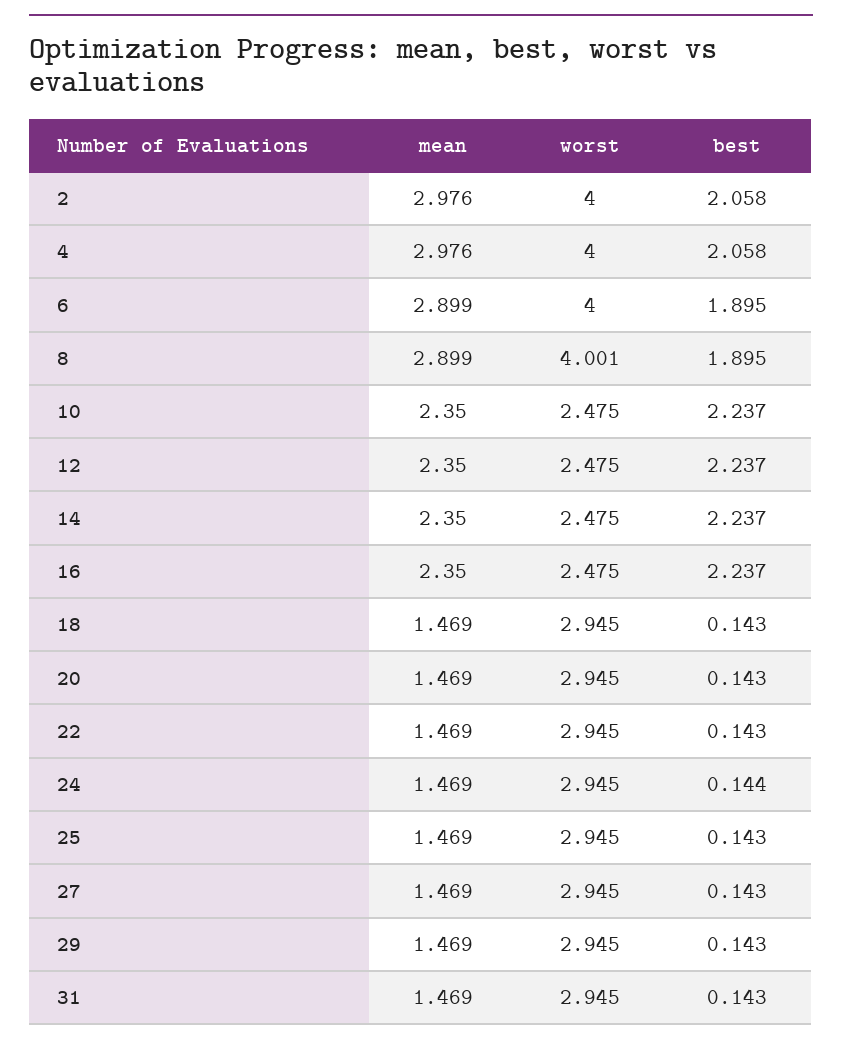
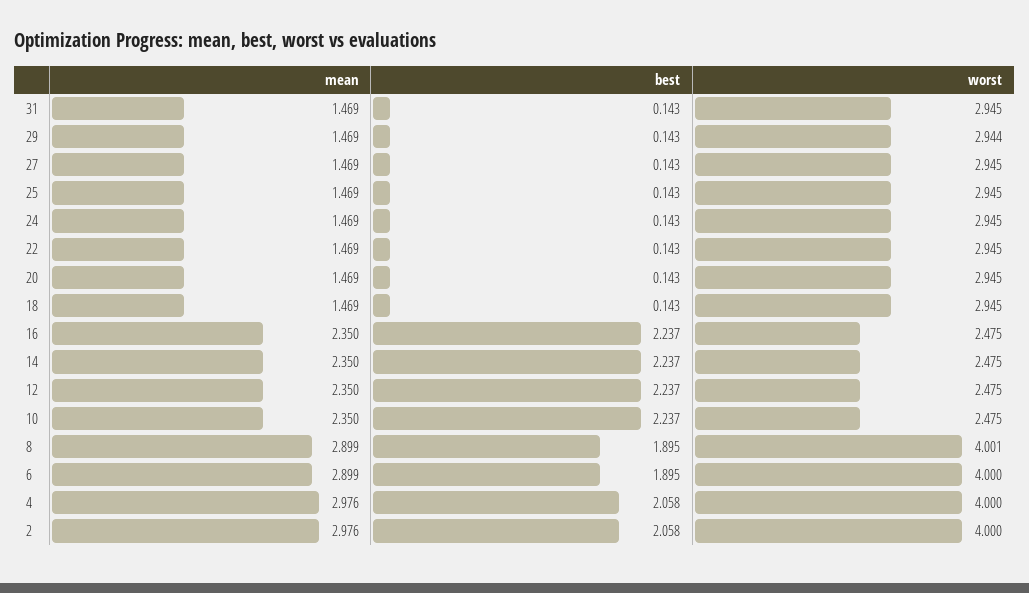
  {
    "mean": {
      "2": 2.976,
      "4": 2.976,
      "6": 2.899,
      "8": 2.899,
      "10": 2.35,
      "12": 2.35,
      "14": 2.35,
      "16": 2.35,
      "18": 1.469,
      "20": 1.469,
      "22": 1.469,
      "24": 1.469,
      "25": 1.469,
      "27": 1.469,
      "29": 1.469,
      "31": 1.469
    },
    "worst": {
      "2": 4,
      "4": 4,
      "6": 4,
      "8": 4.001,
      "10": 2.475,
      "12": 2.475,
      "14": 2.475,
      "16": 2.475,
      "18": 2.945,
      "20": 2.945,
      "22": 2.945,
      "24": 2.945,
      "25": 2.945,
      "27": 2.945,
-     "29": 2.945,
+     "29": 2.944,
      "31": 2.945
    },
    "best": {
      "2": 2.058,
      "4": 2.058,
      "6": 1.895,
      "8": 1.895,
      "10": 2.237,
      "12": 2.237,
      "14": 2.237,
      "16": 2.237,
      "18": 0.143,
      "20": 0.143,
      "22": 0.143,
-     "24": 0.144,
+     "24": 0.143,
      "25": 0.143,
      "27": 0.143,
      "29": 0.143,
      "31": 0.143
    }
  }

